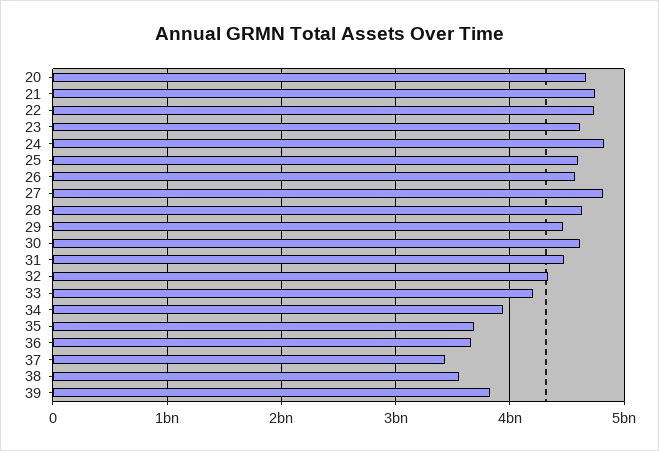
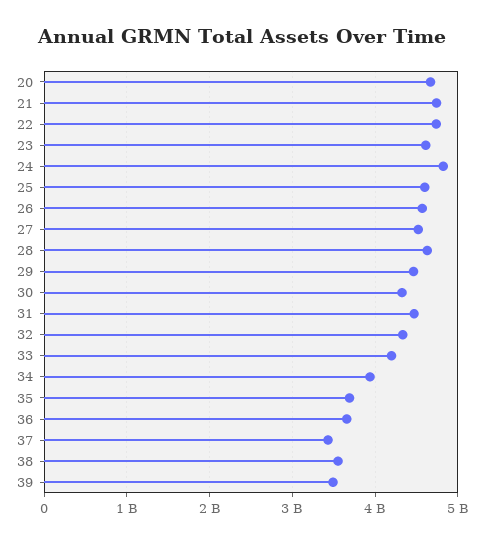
  {
    "20": 4700000000,
    "21": 4700000000,
    "22": 4700000000,
    "23": 4600000000,
    "24": 4800000000,
    "25": 4600000000,
    "26": 4600000000,
-   "27": 4800000000,
+   "27": 4500000000,
    "28": 4600000000,
    "29": 4500000000,
-   "30": 4600000000,
+   "30": 4300000000,
    "31": 4500000000,
    "32": 4300000000,
    "33": 4200000000,
    "34": 3900000000,
    "35": 3700000000,
    "36": 3700000000,
    "37": 3400000000,
    "38": 3600000000,
-   "39": 3800000000
+   "39": 3500000000
  }

